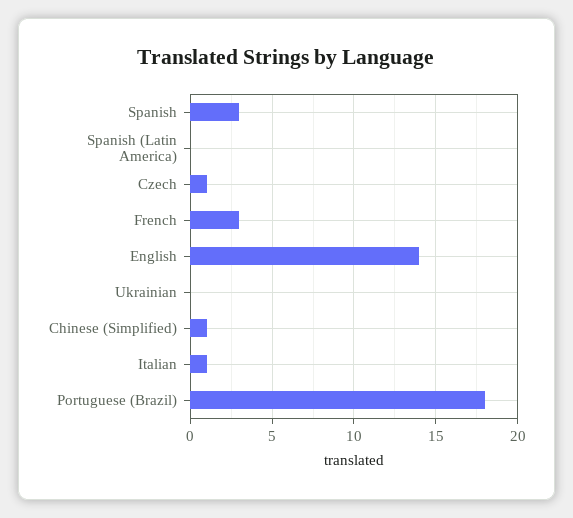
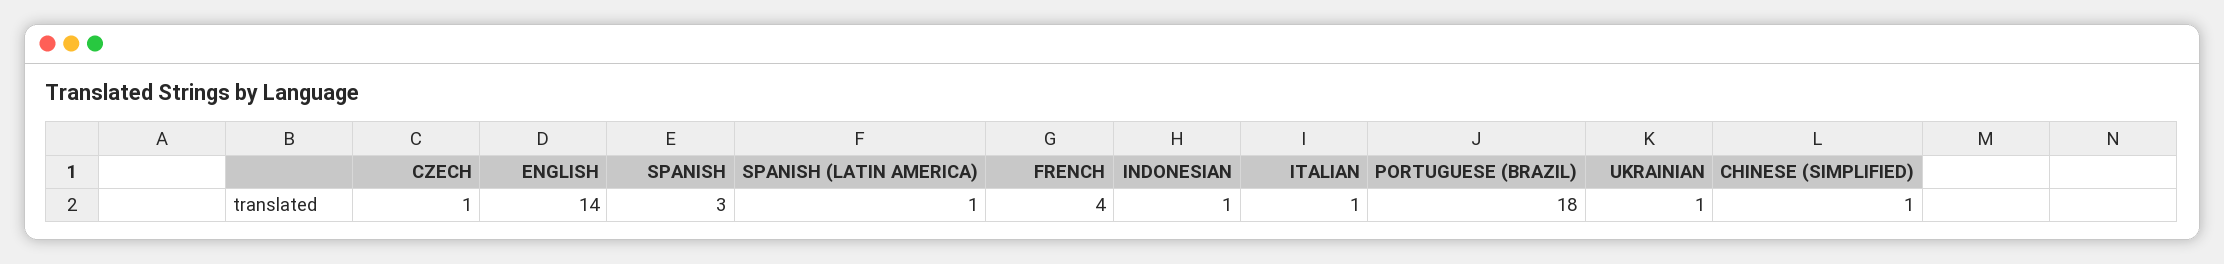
  {
    "Spanish": 3,
-   "Spanish (Latin America)": 0,
+   "Spanish (Latin America)": 1,
    "Czech": 1,
-   "French": 3,
+   "French": 4,
    "English": 14,
-   "Ukrainian": 0,
+   "Ukrainian": 1,
    "Chinese (Simplified)": 1,
    "Italian": 1,
-   "Portuguese (Brazil)": 18
+   "Portuguese (Brazil)": 18,
+   "INDONESIAN": 1
  }

